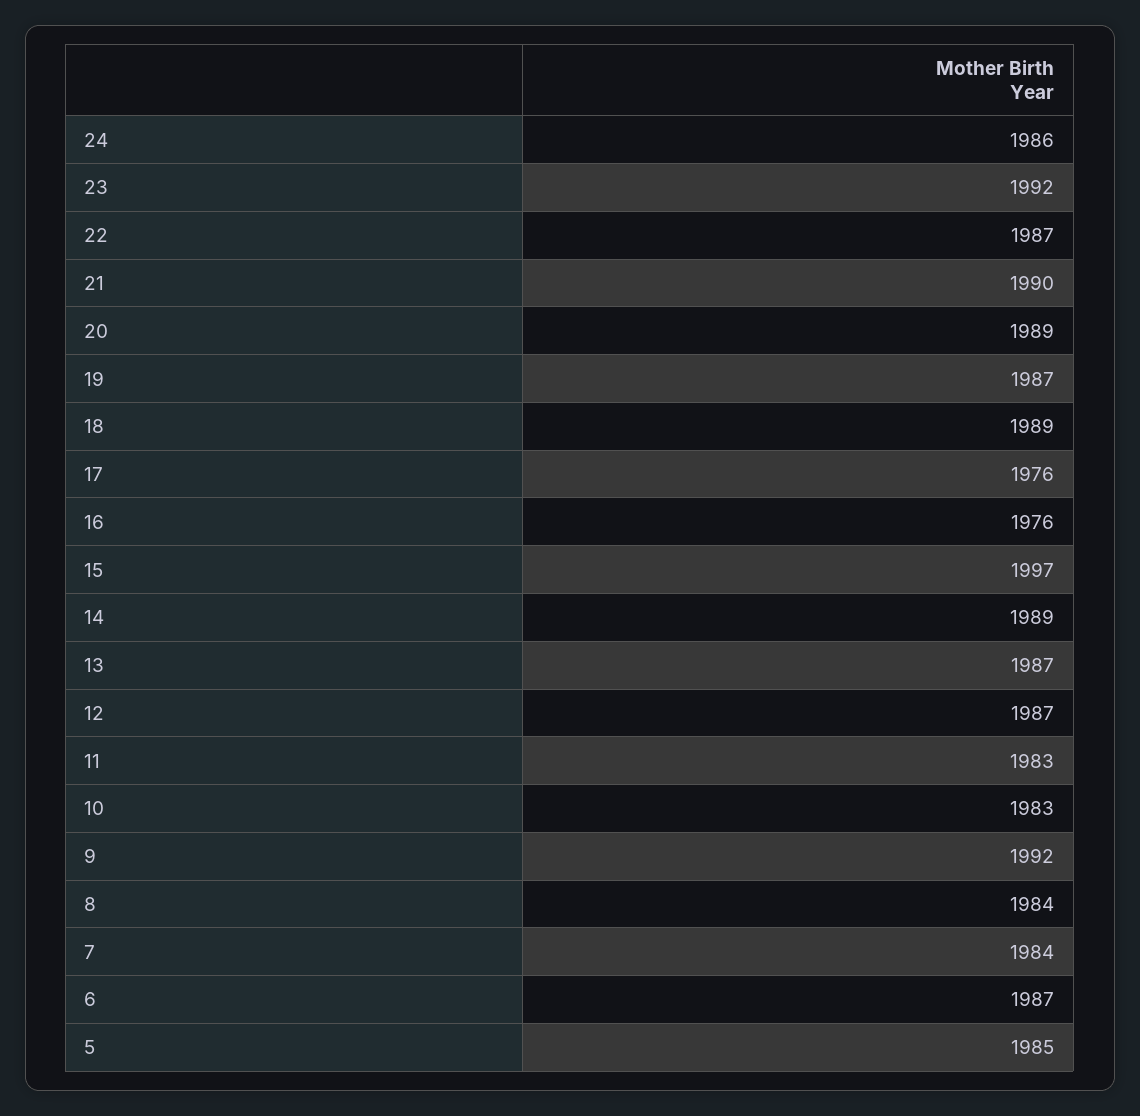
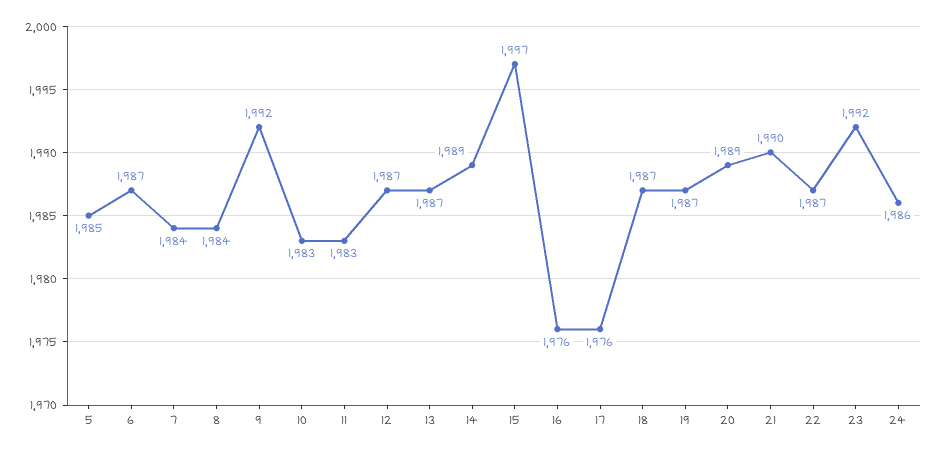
  {
    "24": 1986,
    "23": 1992,
    "22": 1987,
    "21": 1990,
    "20": 1989,
    "19": 1987,
-   "18": 1989,
+   "18": 1987,
    "17": 1976,
    "16": 1976,
    "15": 1997,
    "14": 1989,
    "13": 1987,
    "12": 1987,
    "11": 1983,
    "10": 1983,
    "9": 1992,
    "8": 1984,
    "7": 1984,
    "6": 1987,
    "5": 1985
  }

